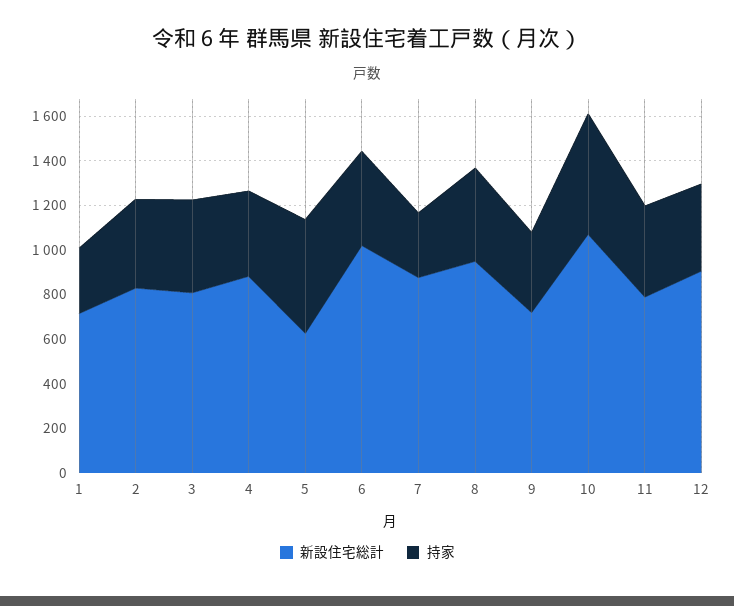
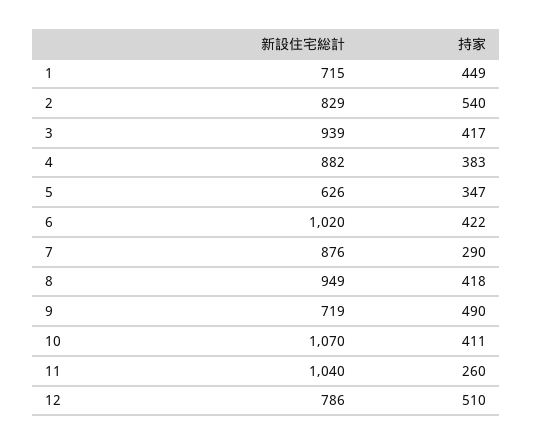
  {
    "新設住宅総計": {
      "1": 715,
      "2": 829,
-     "3": 800,
+     "3": 939,
      "4": 882,
      "5": 626,
      "6": 1020,
      "7": 876,
      "8": 949,
      "9": 719,
      "10": 1070,
-     "11": 800,
+     "11": 1040,
-     "12": 900
+     "12": 786
    },
    "持家": {
-     "1": 300,
+     "1": 449,
-     "2": 400,
+     "2": 540,
      "3": 417,
      "4": 383,
-     "5": 500,
+     "5": 347,
      "6": 422,
      "7": 290,
      "8": 418,
-     "9": 350,
+     "9": 490,
-     "10": 550,
+     "10": 411,
-     "11": 400,
+     "11": 260,
-     "12": 400
+     "12": 510
    }
  }

